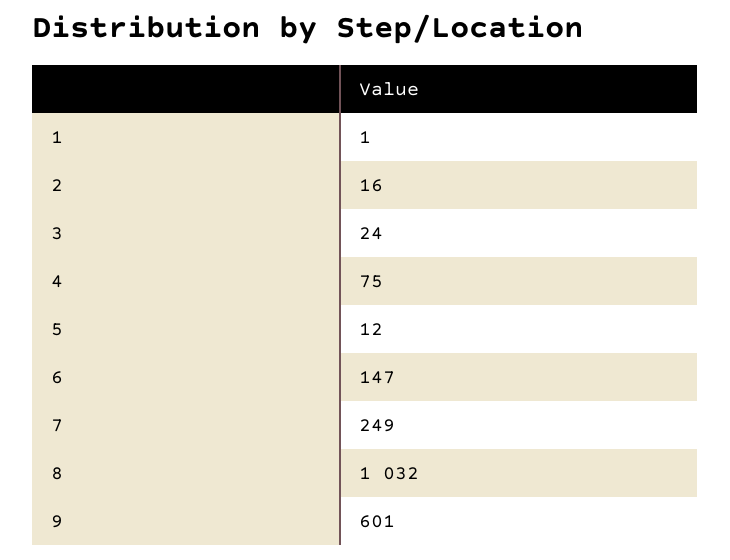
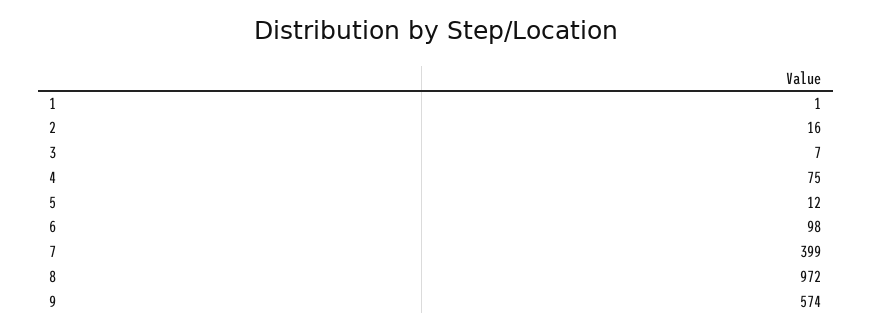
  {
    "1": 1,
    "2": 16,
-   "3": 24,
+   "3": 7,
    "4": 75,
    "5": 12,
-   "6": 147,
+   "6": 98,
-   "7": 249,
+   "7": 399,
-   "8": 1032,
+   "8": 972,
-   "9": 601
+   "9": 574
  }

